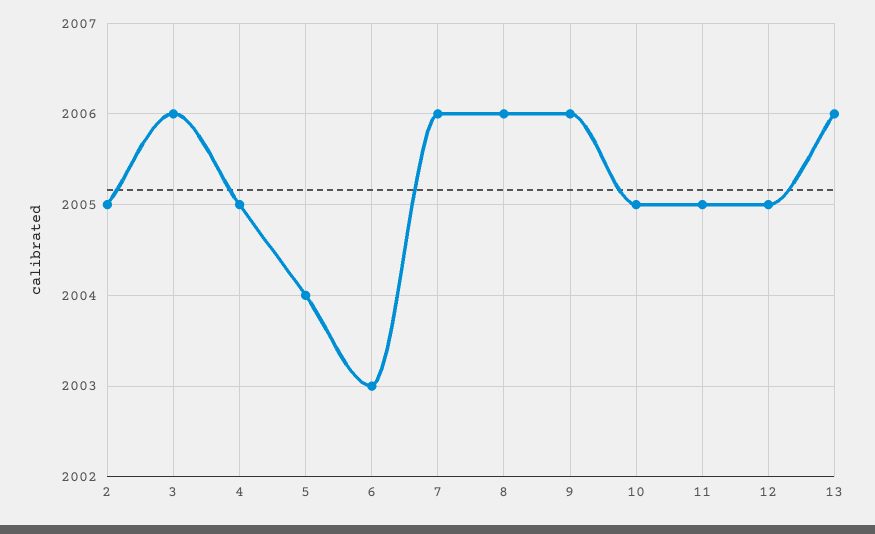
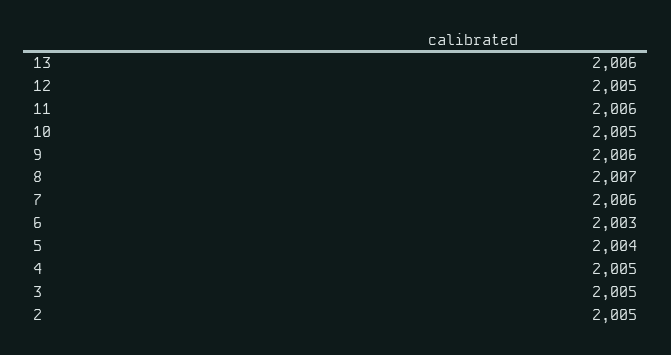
  {
    "2": 2005,
-   "3": 2006,
+   "3": 2005,
    "4": 2005,
    "5": 2004,
    "6": 2003,
    "7": 2006,
-   "8": 2006,
+   "8": 2007,
    "9": 2006,
    "10": 2005,
-   "11": 2005,
+   "11": 2006,
    "12": 2005,
    "13": 2006
  }

